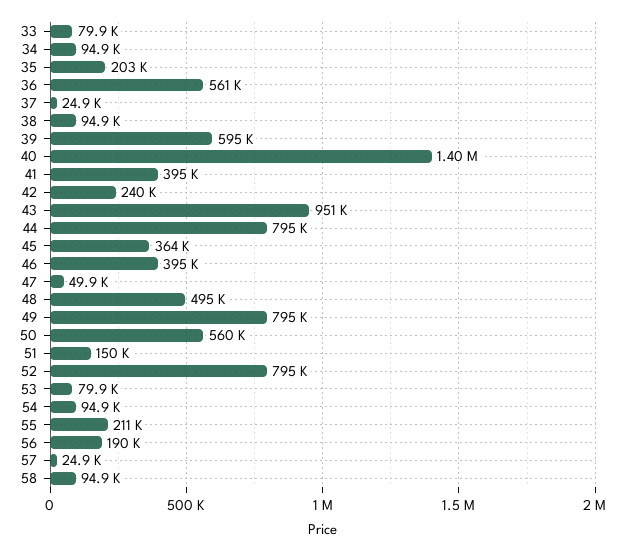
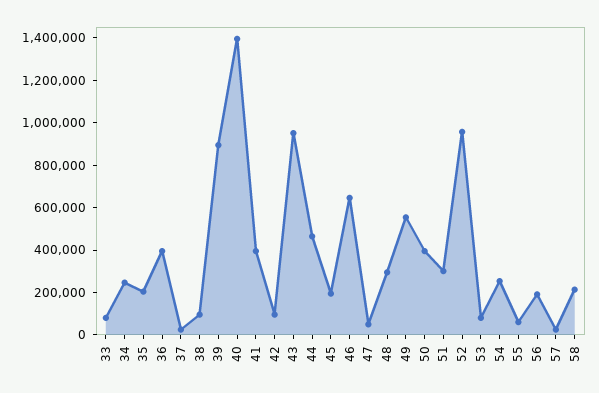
  {
    "33": 79900,
-   "34": 94900,
+   "34": 250000,
    "35": 203000,
-   "36": 561000,
+   "36": 400000,
    "37": 24900,
    "38": 94900,
-   "39": 595000,
+   "39": 900000,
    "40": 1400000,
    "41": 395000,
-   "42": 240000,
+   "42": 100000,
    "43": 951000,
-   "44": 795000,
+   "44": 450000,
-   "45": 364000,
+   "45": 200000,
-   "46": 395000,
+   "46": 650000,
    "47": 49900,
-   "48": 495000,
+   "48": 300000,
-   "49": 795000,
+   "49": 550000,
-   "50": 560000,
+   "50": 400000,
-   "51": 150000,
+   "51": 300000,
-   "52": 795000,
+   "52": 950000,
    "53": 79900,
-   "54": 94900,
+   "54": 250000,
-   "55": 211000,
+   "55": 50000,
    "56": 190000,
    "57": 24900,
-   "58": 94900
+   "58": 200000
  }

